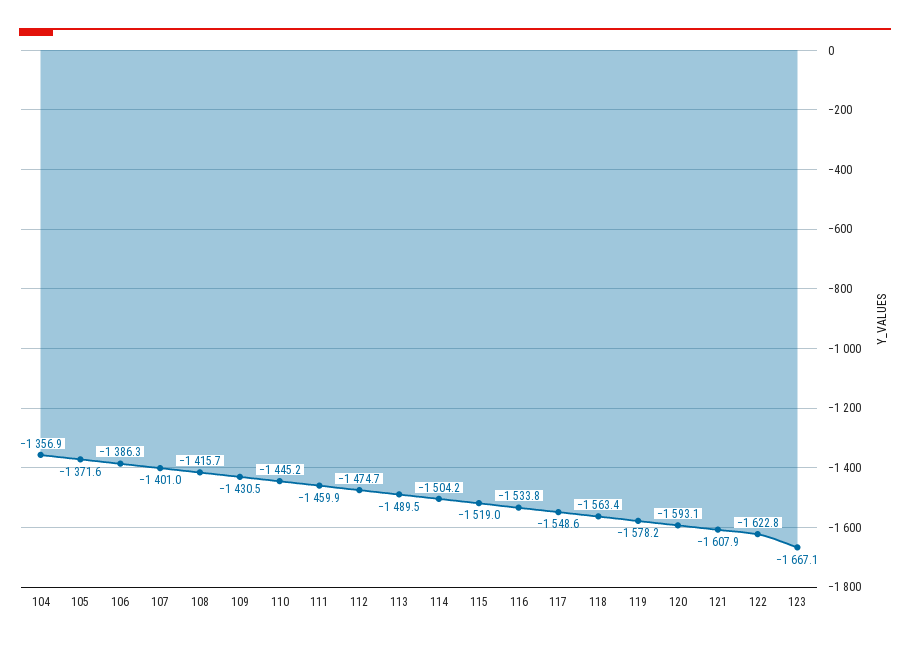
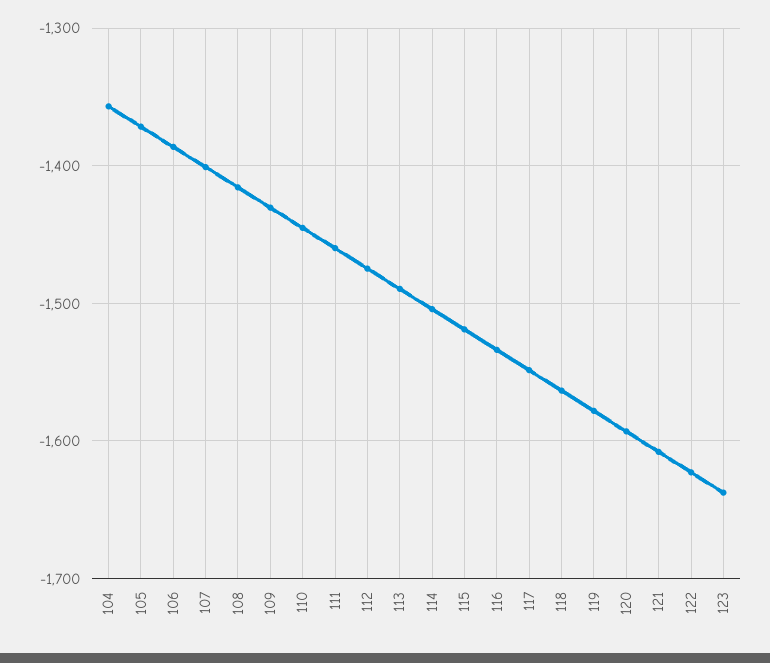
  {
    "104": -1356.9,
    "105": -1371.6,
    "106": -1386.3,
    "107": -1401,
    "108": -1415.7,
    "109": -1430.5,
    "110": -1445.2,
    "111": -1459.9,
    "112": -1474.7,
    "113": -1489.5,
    "114": -1504.2,
    "115": -1519,
    "116": -1533.8,
    "117": -1548.6,
    "118": -1563.4,
    "119": -1578.2,
    "120": -1593.1,
    "121": -1607.9,
    "122": -1622.8,
-   "123": -1667.1
+   "123": -1640
  }

